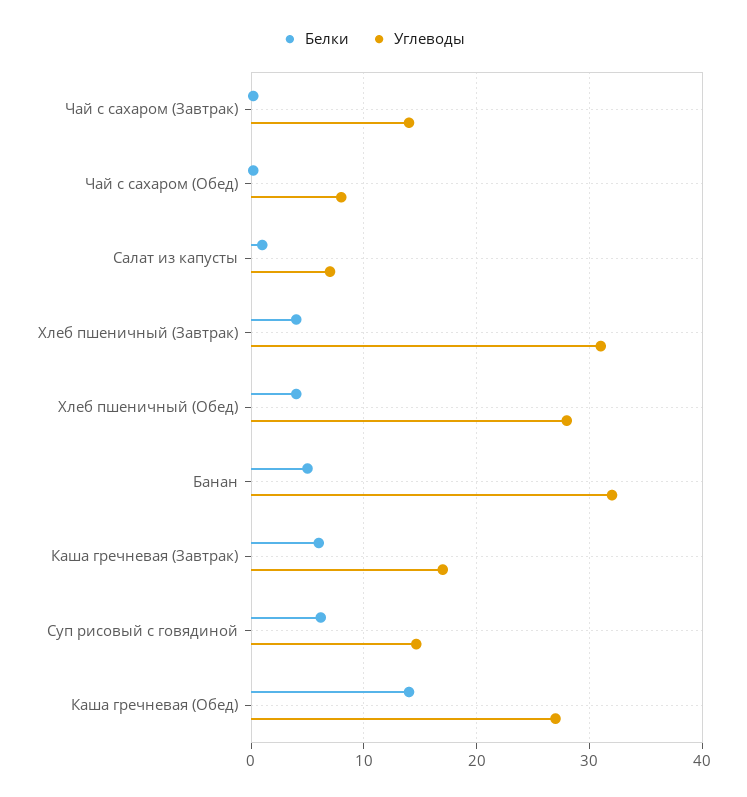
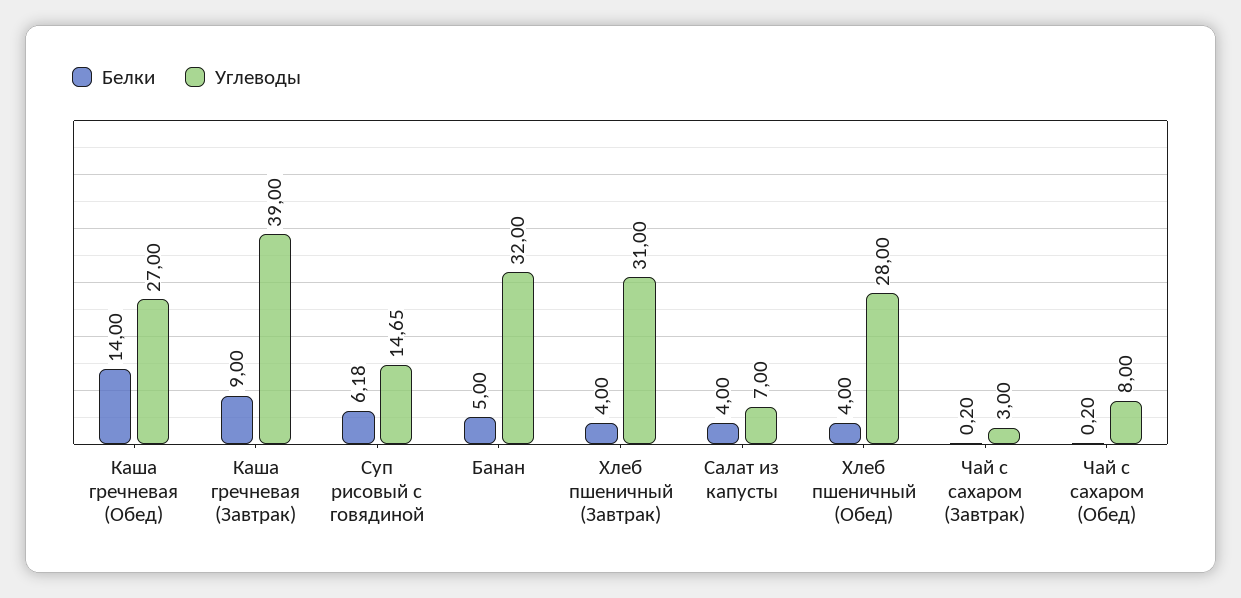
  {
    "Белки": {
      "Чай с сахаром (Завтрак)": 0.2,
      "Чай с сахаром (Обед)": 0.2,
-     "Салат из капусты": 1,
+     "Салат из капусты": 4,
      "Хлеб пшеничный (Завтрак)": 4,
      "Хлеб пшеничный (Обед)": 4,
      "Банан": 5,
-     "Каша гречневая (Завтрак)": 6,
+     "Каша гречневая (Завтрак)": 9,
      "Суп рисовый с говядиной": 6.18,
      "Каша гречневая (Обед)": 14
    },
    "Углеводы": {
-     "Чай с сахаром (Завтрак)": 14,
+     "Чай с сахаром (Завтрак)": 3,
      "Чай с сахаром (Обед)": 8,
      "Салат из капусты": 7,
      "Хлеб пшеничный (Завтрак)": 31,
      "Хлеб пшеничный (Обед)": 28,
      "Банан": 32,
-     "Каша гречневая (Завтрак)": 17,
+     "Каша гречневая (Завтрак)": 39,
      "Суп рисовый с говядиной": 14.65,
      "Каша гречневая (Обед)": 27
    }
  }

